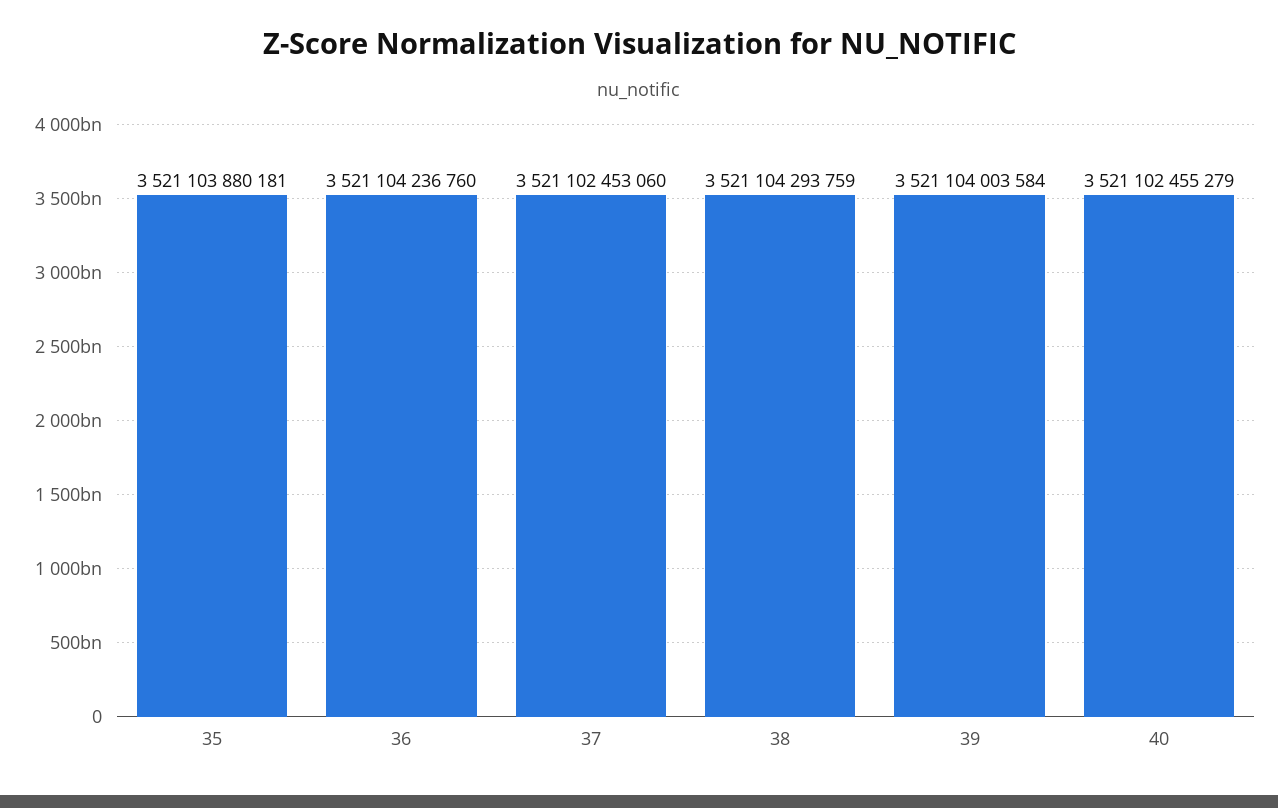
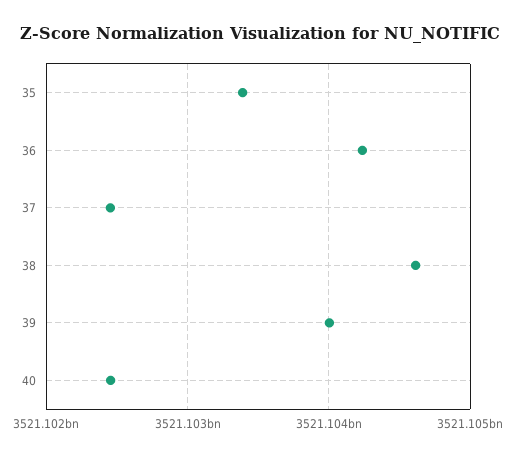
  {
-   "35": 3521103880181,
+   "35": 3521103400000,
    "36": 3521104236760,
    "37": 3521102453060,
-   "38": 3521104293759,
+   "38": 3521104600000,
    "39": 3521104003584,
    "40": 3521102455279
  }

